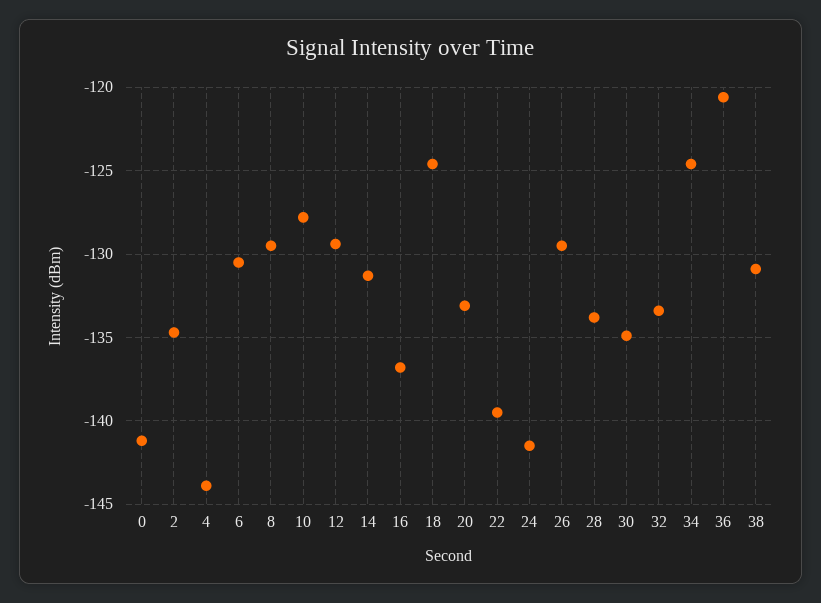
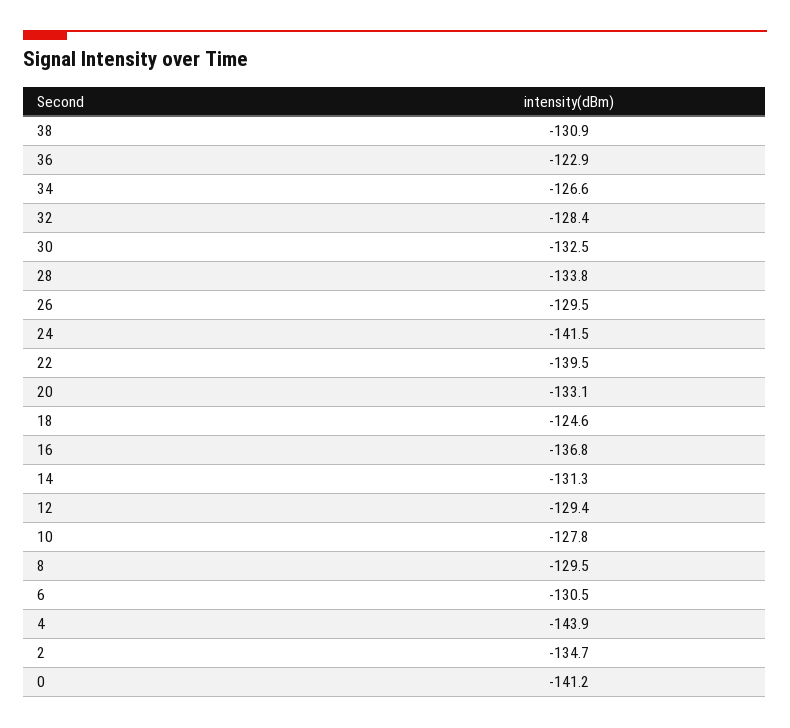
  {
    "0": -141.2,
    "2": -134.7,
    "4": -143.9,
    "6": -130.5,
    "8": -129.5,
    "10": -127.8,
    "12": -129.4,
    "14": -131.3,
    "16": -136.8,
    "18": -124.6,
    "20": -133.1,
    "22": -139.5,
    "24": -141.5,
    "26": -129.5,
    "28": -133.8,
-   "30": -135,
+   "30": -132.5,
-   "32": -133.5,
+   "32": -128.4,
-   "34": -124.5,
+   "34": -126.6,
-   "36": -120.5,
+   "36": -122.9,
    "38": -130.9
  }

